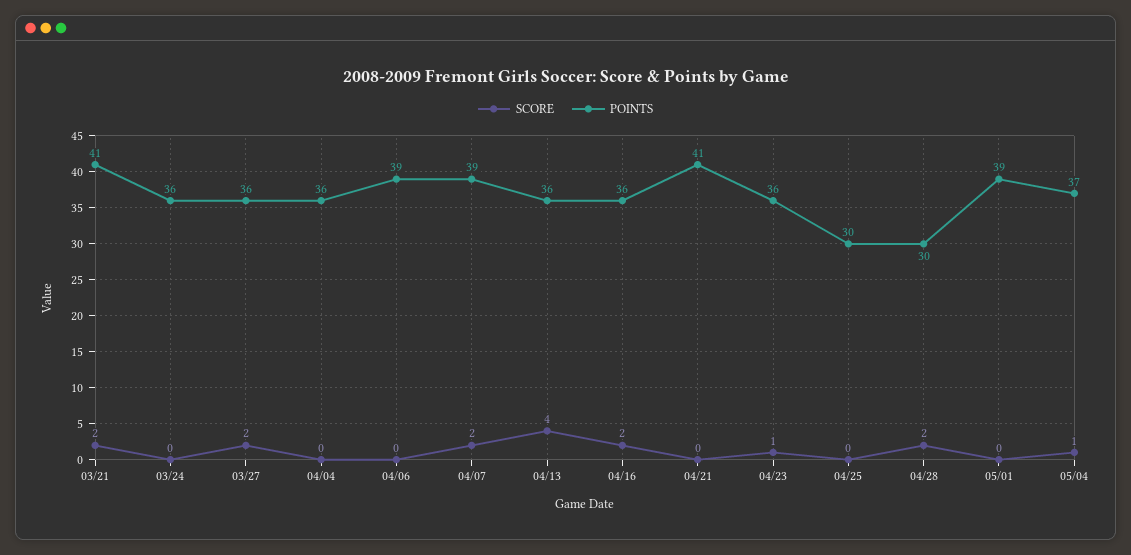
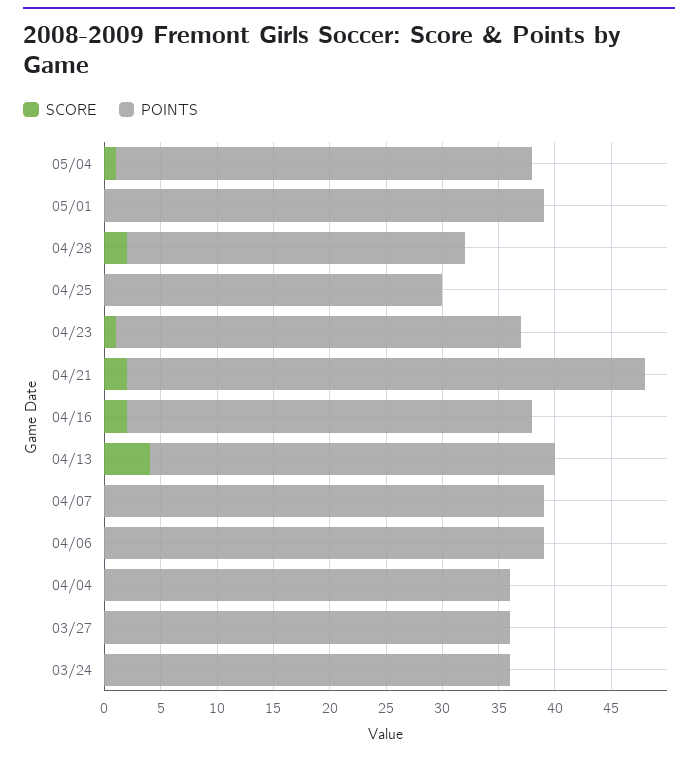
  {
    "SCORE": {
-     "03/21": 2,
      "03/24": 0,
-     "03/27": 2,
+     "03/27": 0,
      "04/04": 0,
      "04/06": 0,
-     "04/07": 2,
+     "04/07": 0,
      "04/13": 4,
      "04/16": 2,
-     "04/21": 0,
+     "04/21": 2,
      "04/23": 1,
      "04/25": 0,
      "04/28": 2,
      "05/01": 0,
      "05/04": 1
    },
    "POINTS": {
-     "03/21": 41,
      "03/24": 36,
      "03/27": 36,
      "04/04": 36,
      "04/06": 39,
      "04/07": 39,
      "04/13": 36,
      "04/16": 36,
-     "04/21": 41,
+     "04/21": 46,
      "04/23": 36,
      "04/25": 30,
      "04/28": 30,
      "05/01": 39,
      "05/04": 37
    }
  }

